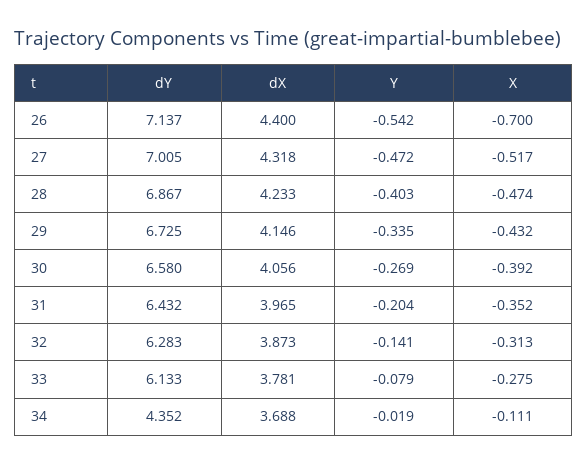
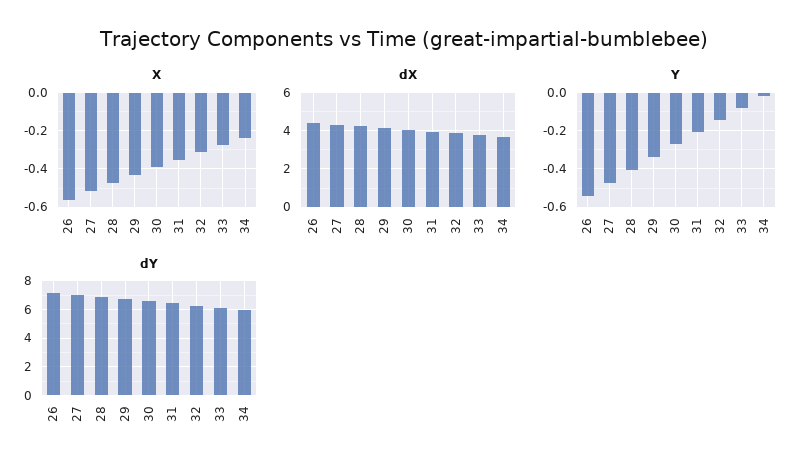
  {
    "dY": {
      "26": 7.137,
      "27": 7.005,
      "28": 6.867,
      "29": 6.725,
      "30": 6.58,
      "31": 6.432,
      "32": 6.283,
      "33": 6.133,
-     "34": 4.352
+     "34": 6
    },
    "dX": {
      "26": 4.4,
      "27": 4.318,
      "28": 4.233,
      "29": 4.146,
      "30": 4.056,
      "31": 3.965,
      "32": 3.873,
      "33": 3.781,
      "34": 3.688
    },
    "Y": {
      "26": -0.542,
      "27": -0.472,
      "28": -0.403,
      "29": -0.335,
      "30": -0.269,
      "31": -0.204,
      "32": -0.141,
      "33": -0.079,
      "34": -0.019
    },
    "X": {
-     "26": -0.7,
+     "26": -0.55,
      "27": -0.517,
      "28": -0.474,
      "29": -0.432,
      "30": -0.392,
      "31": -0.352,
      "32": -0.313,
      "33": -0.275,
-     "34": -0.111
+     "34": -0.25
    }
  }

